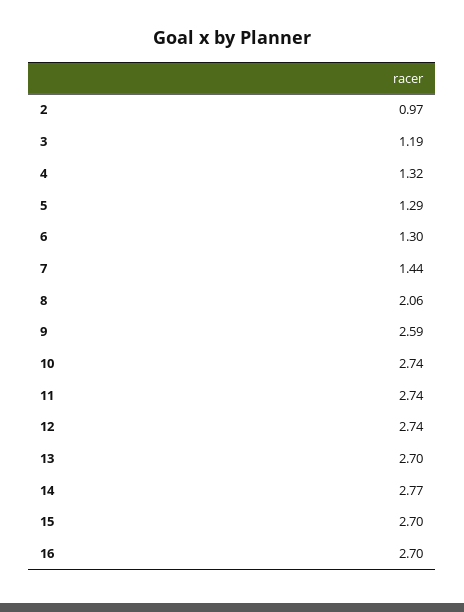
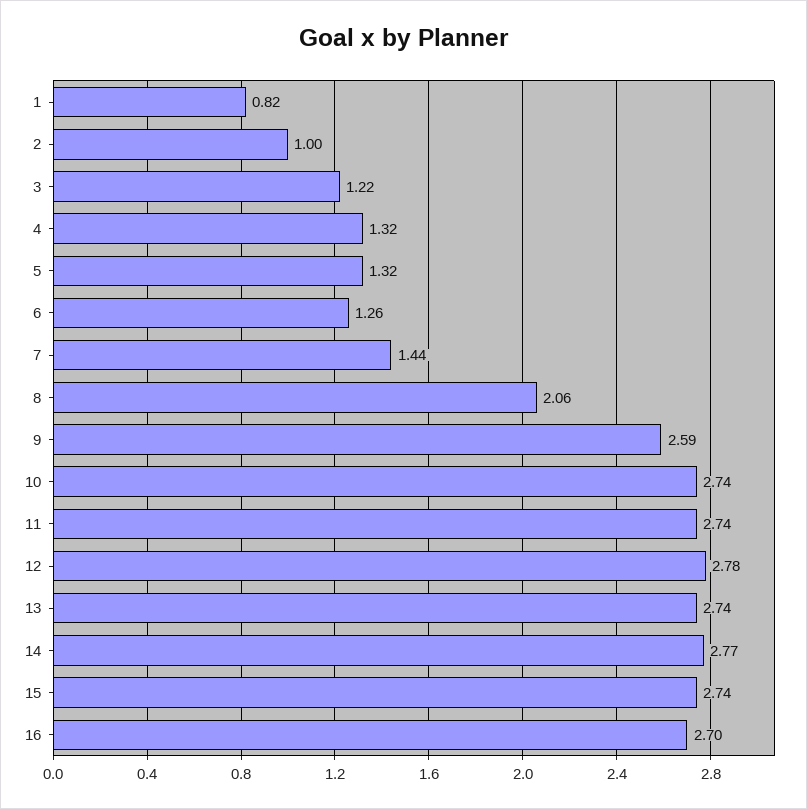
  {
-   "2": 0.97,
+   "2": 1,
-   "3": 1.19,
+   "3": 1.22,
    "4": 1.32,
-   "5": 1.29,
+   "5": 1.32,
-   "6": 1.3,
+   "6": 1.26,
    "7": 1.44,
    "8": 2.06,
    "9": 2.59,
    "10": 2.74,
    "11": 2.74,
-   "12": 2.74,
+   "12": 2.78,
-   "13": 2.7,
+   "13": 2.74,
    "14": 2.77,
-   "15": 2.7,
+   "15": 2.74,
-   "16": 2.7
+   "16": 2.7,
+   "1": 0.82
  }

